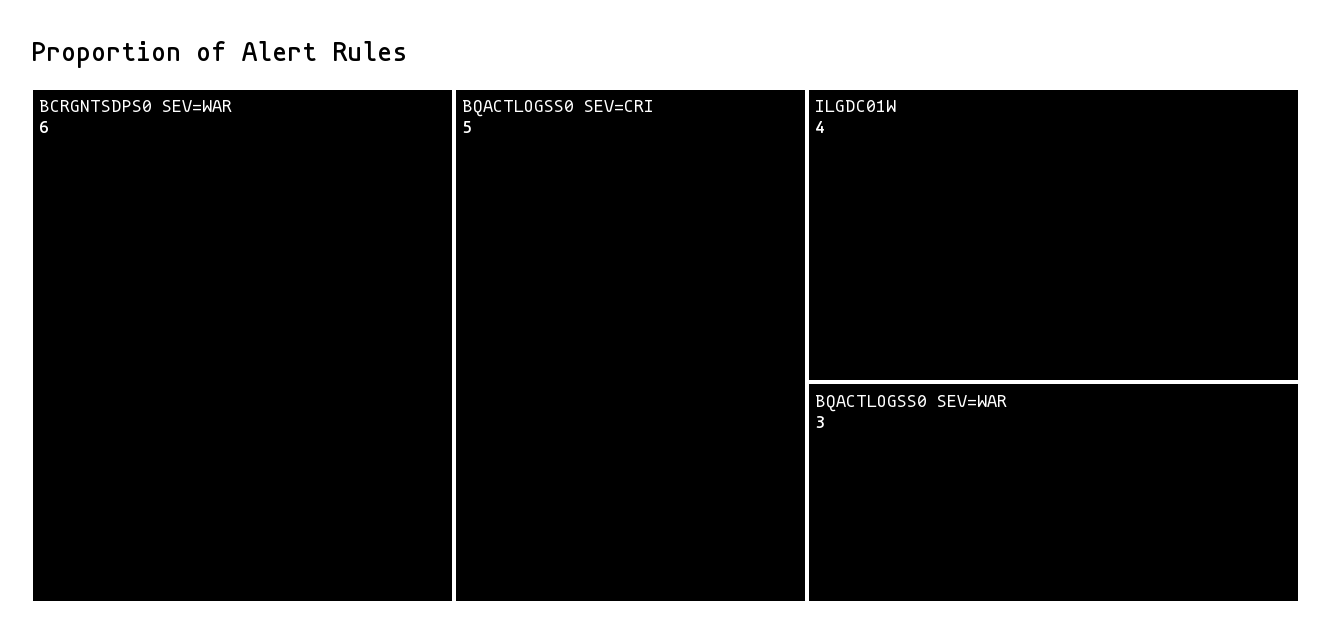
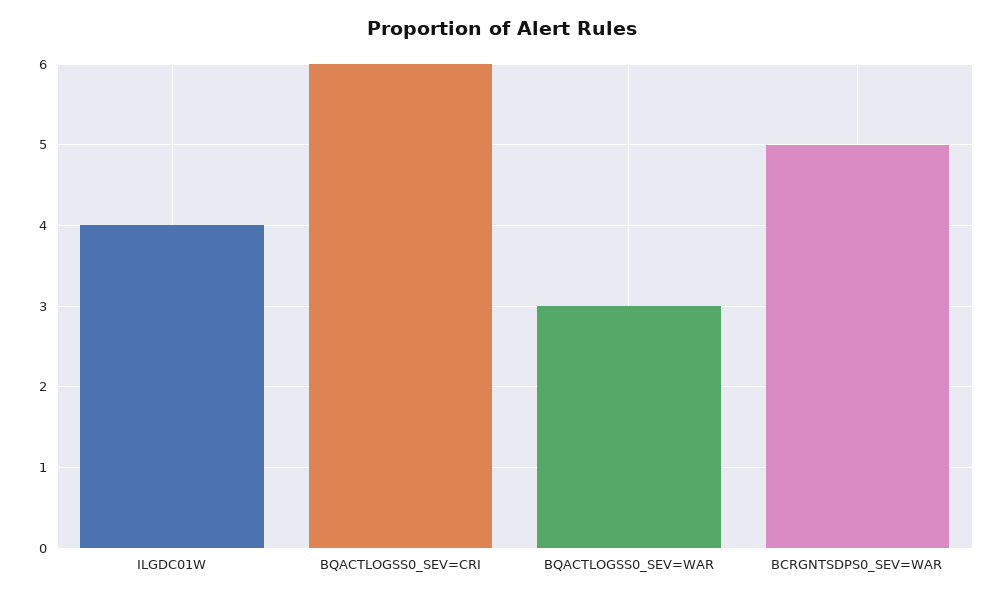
  {
-   "BCRGNTSDPS0 SEV=WAR": 6,
+   "BCRGNTSDPS0 SEV=WAR": 5,
-   "BQACTLOGSS0 SEV=CRI": 5,
+   "BQACTLOGSS0 SEV=CRI": 6,
    "ILGDC01W": 4,
    "BQACTLOGSS0 SEV=WAR": 3
  }

